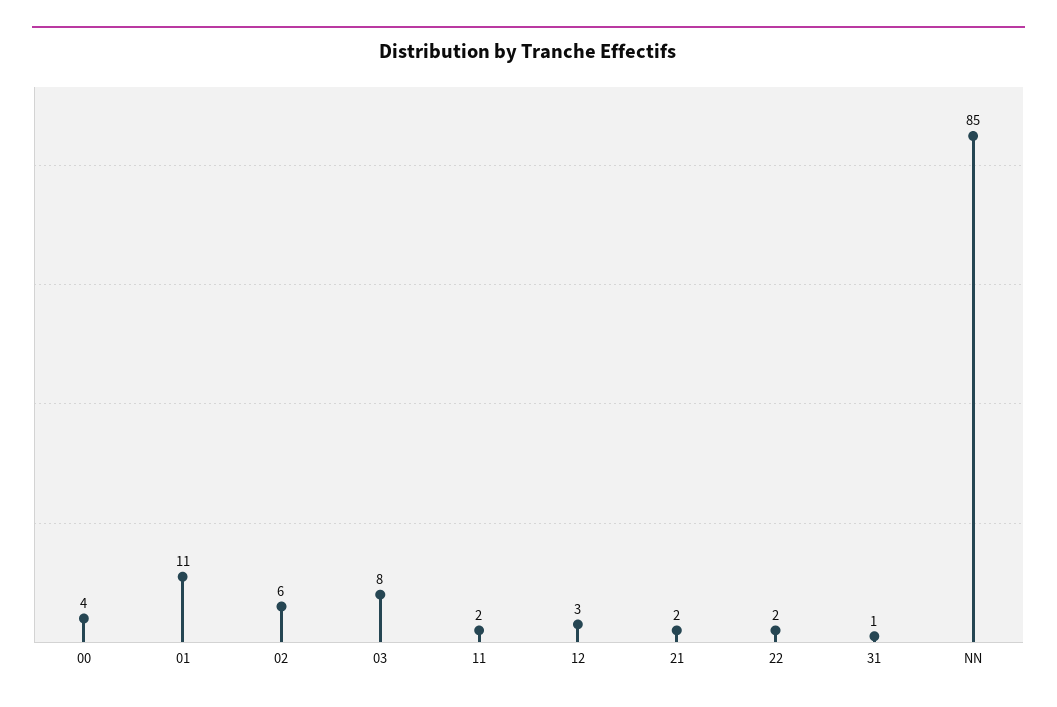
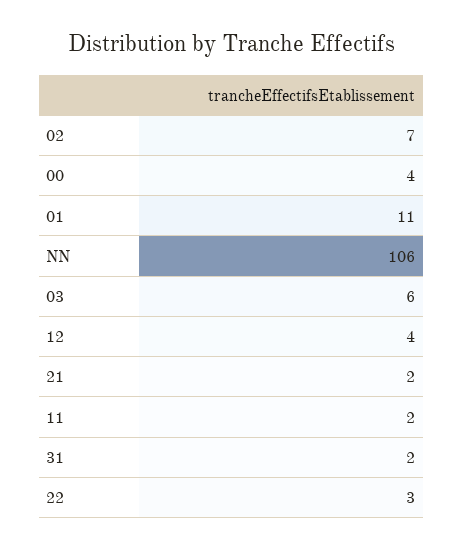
  {
    "00": 4,
    "01": 11,
-   "02": 6,
+   "02": 7,
-   "03": 8,
+   "03": 6,
    "11": 2,
-   "12": 3,
+   "12": 4,
    "21": 2,
-   "22": 2,
+   "22": 3,
-   "31": 1,
+   "31": 2,
-   "NN": 85
+   "NN": 106
  }

